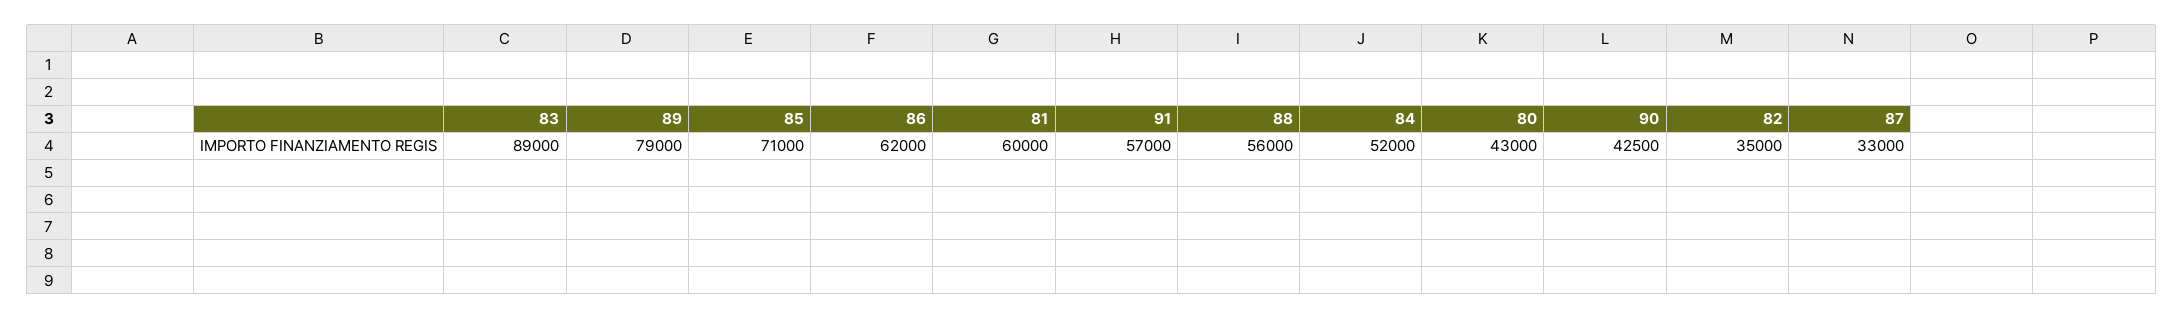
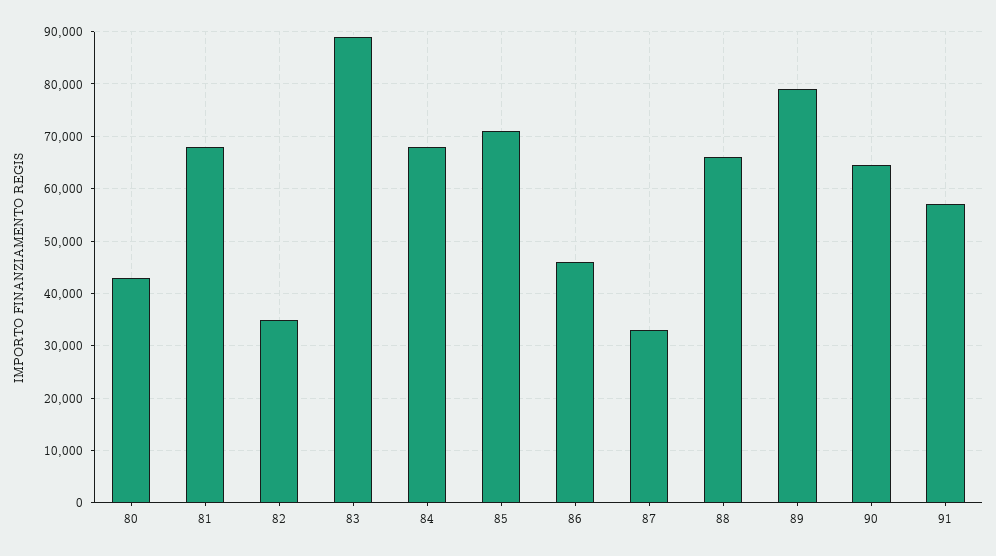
  {
    "83": 89000,
    "89": 79000,
    "85": 71000,
-   "86": 62000,
+   "86": 46000,
-   "81": 60000,
+   "81": 68000,
    "91": 57000,
-   "88": 56000,
+   "88": 66000,
-   "84": 52000,
+   "84": 68000,
    "80": 43000,
-   "90": 42500,
+   "90": 64000,
    "82": 35000,
    "87": 33000
  }

